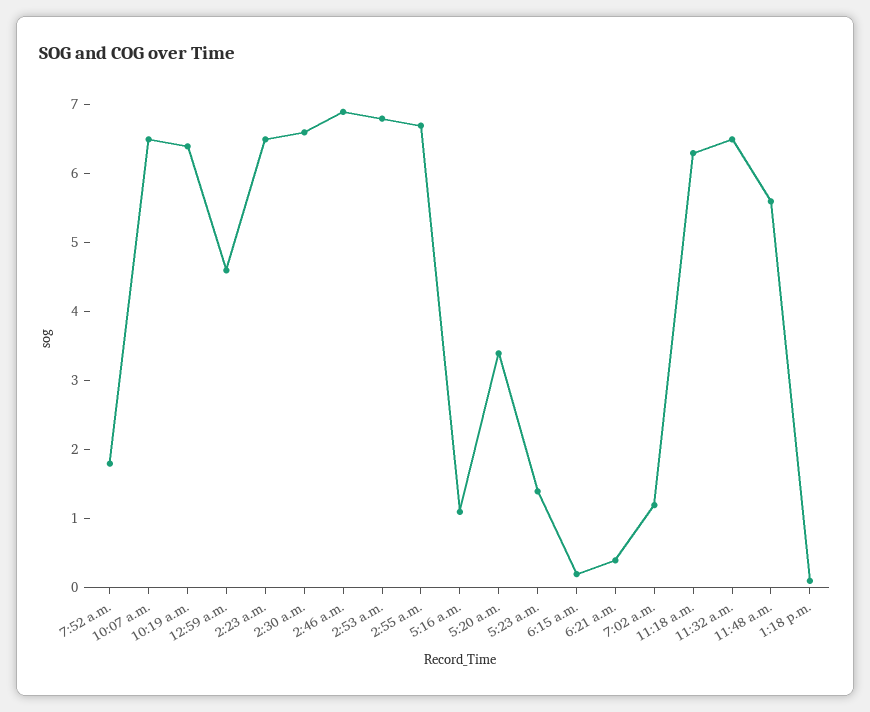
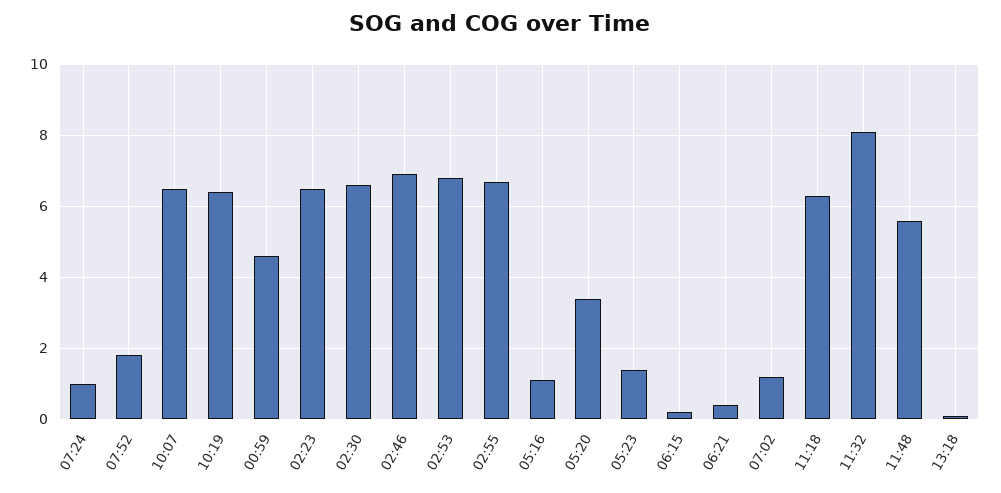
  {
    "7:52 a.m.": 2,
    "10:07 a.m.": 6.5,
    "10:19 a.m.": 6.5,
    "12:59 a.m.": 4.5,
    "2:23 a.m.": 6.5,
    "2:30 a.m.": 6.5,
    "2:46 a.m.": 7,
    "2:53 a.m.": 7,
    "2:55 a.m.": 6.5,
    "5:16 a.m.": 1,
    "5:20 a.m.": 3.5,
    "5:23 a.m.": 1.5,
    "6:15 a.m.": 0,
    "6:21 a.m.": 0.5,
    "7:02 a.m.": 1,
    "11:18 a.m.": 6.5,
-   "11:32 a.m.": 6.5,
+   "11:32 a.m.": 8,
    "11:48 a.m.": 5.5,
-   "1:18 p.m.": 0
+   "1:18 p.m.": 0,
+   "07:24": 1
  }

